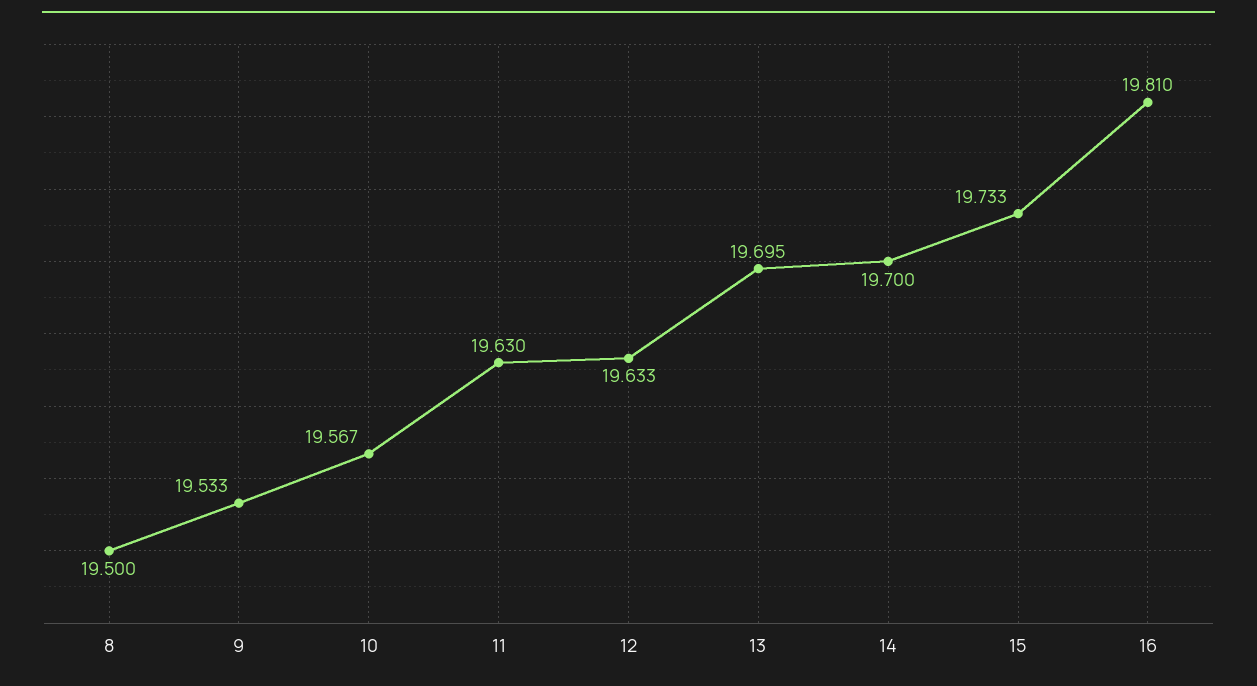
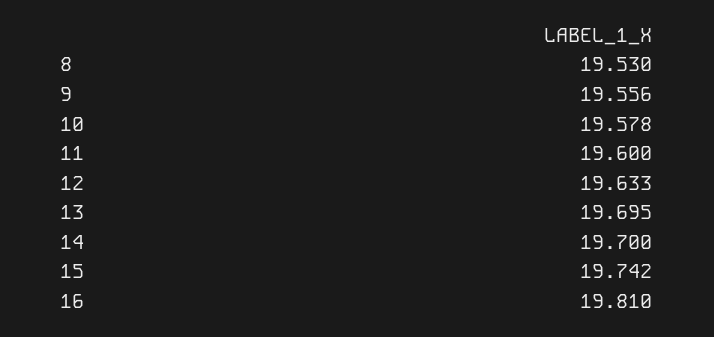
  {
-   "8": 19.5,
+   "8": 19.53,
-   "9": 19.533,
+   "9": 19.556,
-   "10": 19.567,
+   "10": 19.578,
-   "11": 19.63,
+   "11": 19.6,
    "12": 19.633,
    "13": 19.695,
    "14": 19.7,
-   "15": 19.733,
+   "15": 19.742,
    "16": 19.81
  }

